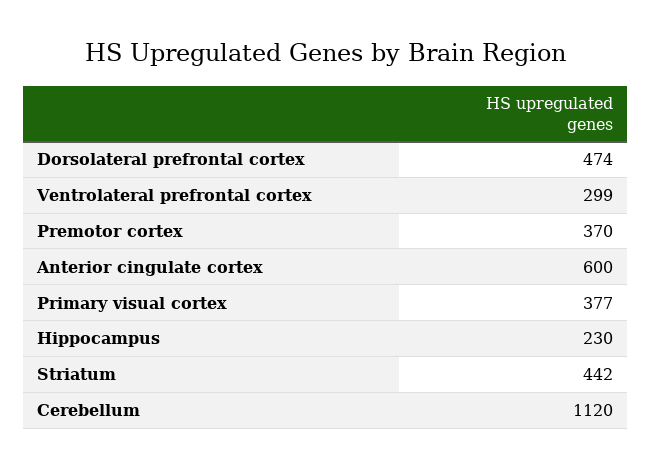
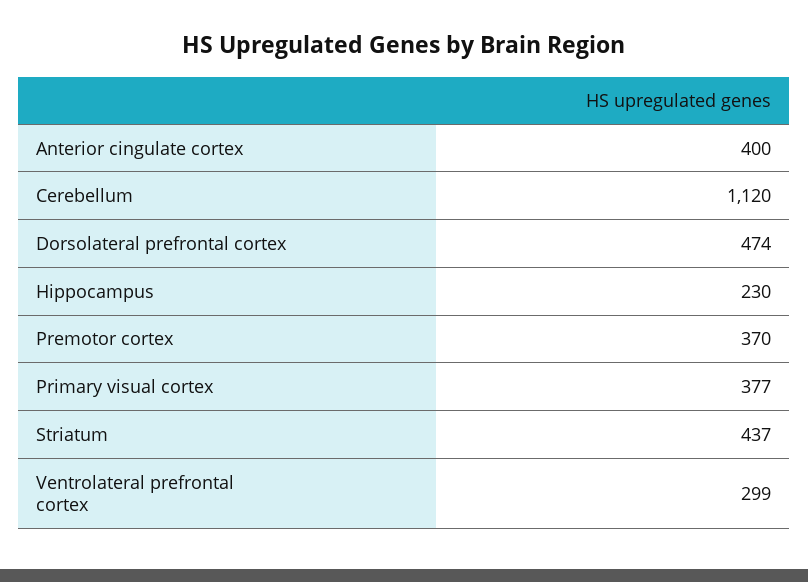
  {
    "Dorsolateral prefrontal cortex": 474,
    "Ventrolateral prefrontal cortex": 299,
    "Premotor cortex": 370,
-   "Anterior cingulate cortex": 600,
+   "Anterior cingulate cortex": 400,
    "Primary visual cortex": 377,
    "Hippocampus": 230,
-   "Striatum": 442,
+   "Striatum": 437,
    "Cerebellum": 1120
  }

